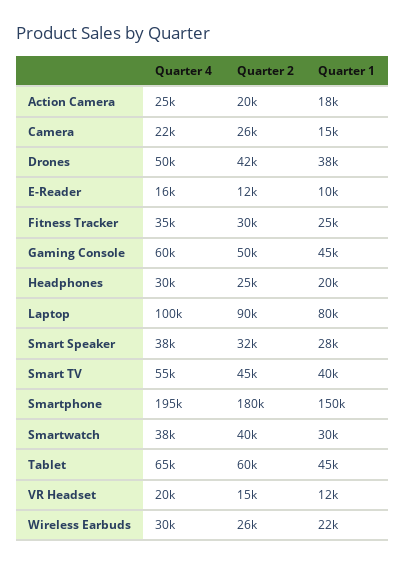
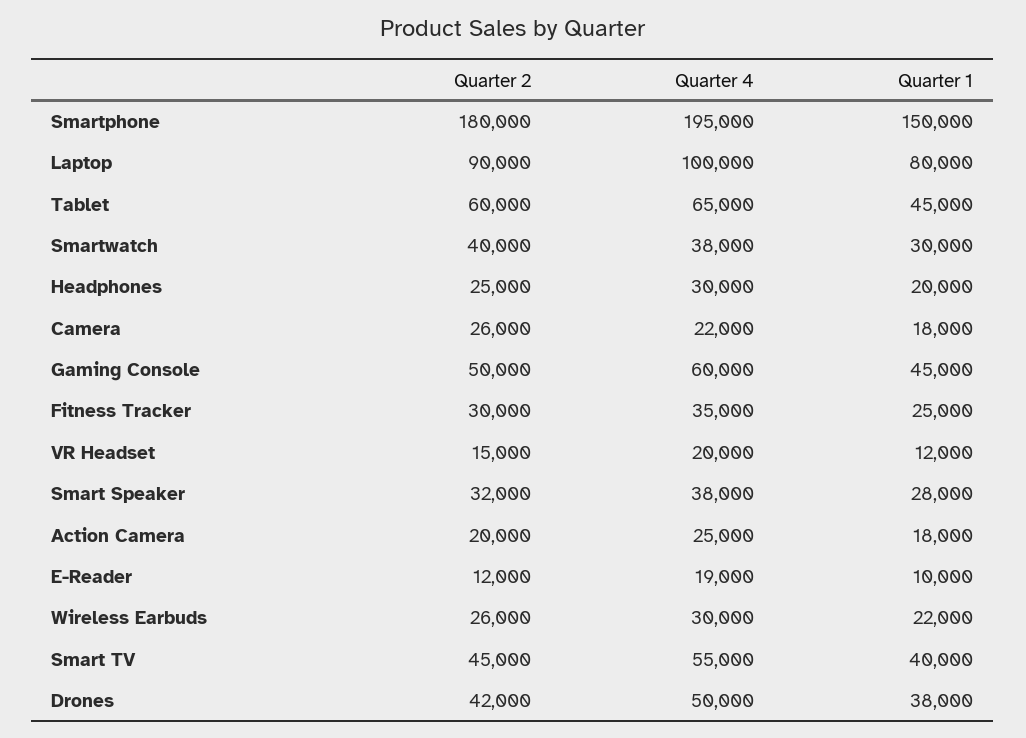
  {
    "Quarter 4": {
      "Action Camera": 25000,
      "Camera": 22000,
      "Drones": 50000,
-     "E-Reader": 16000,
+     "E-Reader": 19000,
      "Fitness Tracker": 35000,
      "Gaming Console": 60000,
      "Headphones": 30000,
      "Laptop": 100000,
      "Smart Speaker": 38000,
      "Smart TV": 55000,
      "Smartphone": 195000,
      "Smartwatch": 38000,
      "Tablet": 65000,
      "VR Headset": 20000,
      "Wireless Earbuds": 30000
    },
    "Quarter 2": {
      "Action Camera": 20000,
      "Camera": 26000,
      "Drones": 42000,
      "E-Reader": 12000,
      "Fitness Tracker": 30000,
      "Gaming Console": 50000,
      "Headphones": 25000,
      "Laptop": 90000,
      "Smart Speaker": 32000,
      "Smart TV": 45000,
      "Smartphone": 180000,
      "Smartwatch": 40000,
      "Tablet": 60000,
      "VR Headset": 15000,
      "Wireless Earbuds": 26000
    },
    "Quarter 1": {
      "Action Camera": 18000,
-     "Camera": 15000,
+     "Camera": 18000,
      "Drones": 38000,
      "E-Reader": 10000,
      "Fitness Tracker": 25000,
      "Gaming Console": 45000,
      "Headphones": 20000,
      "Laptop": 80000,
      "Smart Speaker": 28000,
      "Smart TV": 40000,
      "Smartphone": 150000,
      "Smartwatch": 30000,
      "Tablet": 45000,
      "VR Headset": 12000,
      "Wireless Earbuds": 22000
    }
  }

